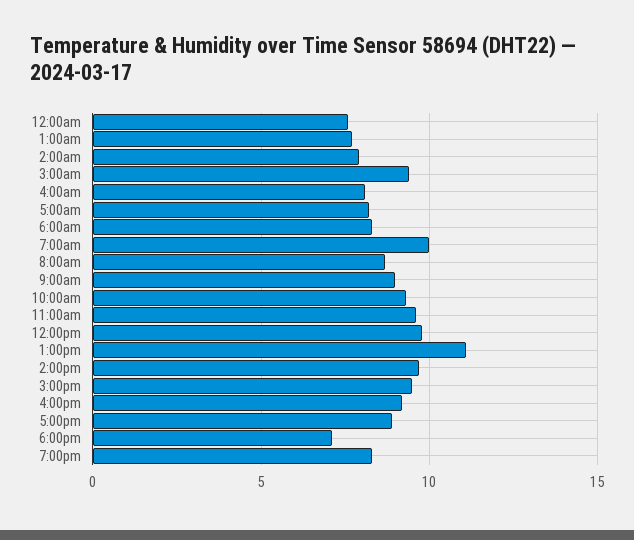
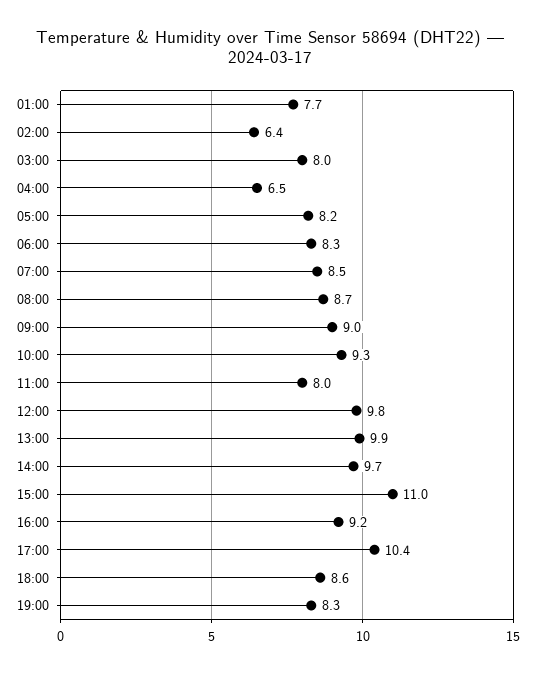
  {
-   "12:00am": 7.5,
    "1:00am": 7.7,
-   "2:00am": 8,
+   "2:00am": 6.4,
-   "3:00am": 9.5,
+   "3:00am": 8,
-   "4:00am": 8,
+   "4:00am": 6.5,
    "5:00am": 8.2,
    "6:00am": 8.3,
-   "7:00am": 10,
+   "7:00am": 8.5,
    "8:00am": 8.7,
    "9:00am": 9,
    "10:00am": 9.3,
-   "11:00am": 9.5,
+   "11:00am": 8,
    "12:00pm": 9.8,
-   "1:00pm": 11,
+   "1:00pm": 9.9,
    "2:00pm": 9.7,
-   "3:00pm": 9.5,
+   "3:00pm": 11,
    "4:00pm": 9.2,
-   "5:00pm": 9,
+   "5:00pm": 10.4,
-   "6:00pm": 7,
+   "6:00pm": 8.6,
    "7:00pm": 8.3
  }

